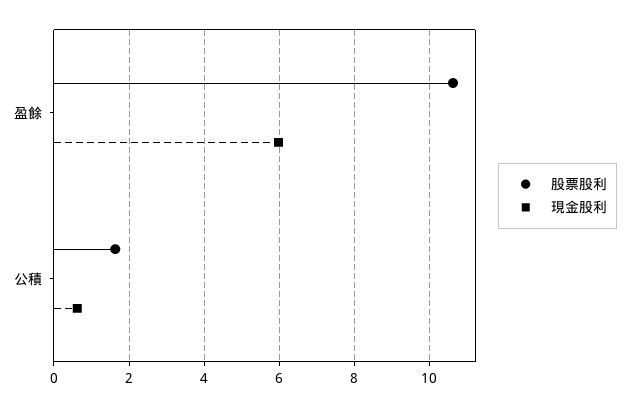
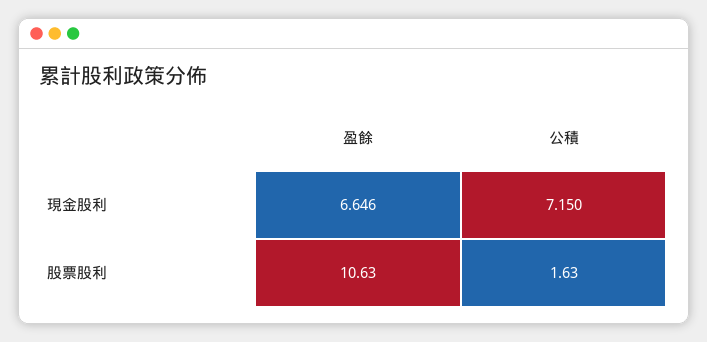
  {
    "股票股利": {
      "盈餘": 10.63,
      "公積": 1.63
    },
    "現金股利": {
-     "盈餘": 6,
+     "盈餘": 6.646,
-     "公積": 0.6
+     "公積": 7.15
    }
  }

